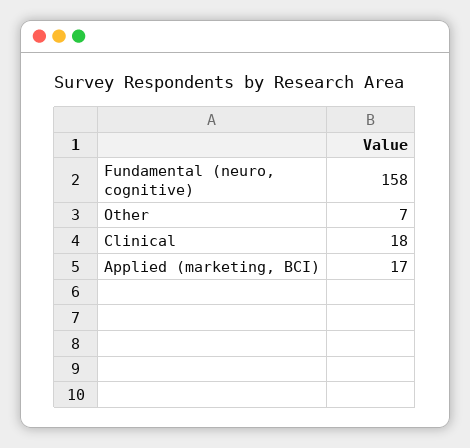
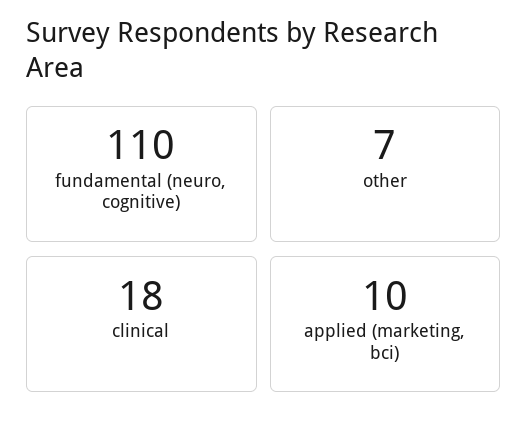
  {
-   "Fundamental (neuro, cognitive)": 158,
+   "Fundamental (neuro, cognitive)": 110,
    "Other": 7,
    "Clinical": 18,
-   "Applied (marketing, BCI)": 17
+   "Applied (marketing, BCI)": 10
  }

